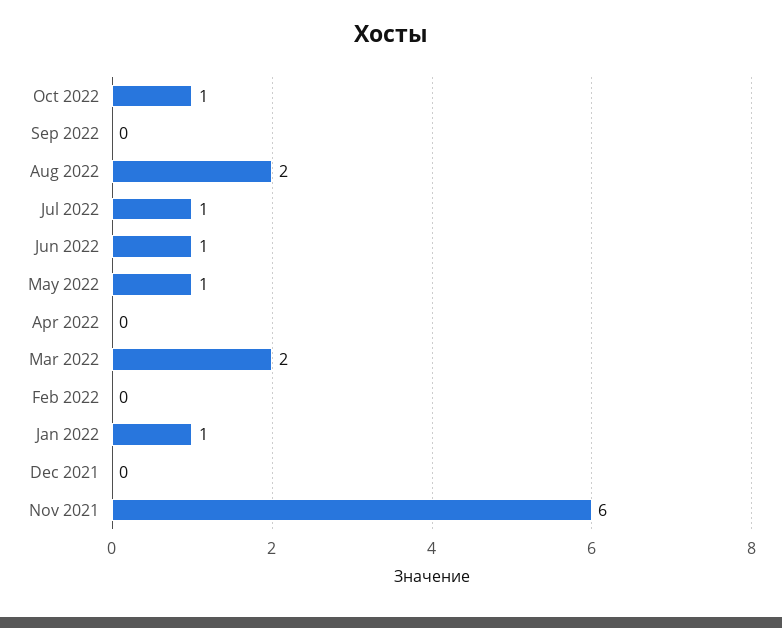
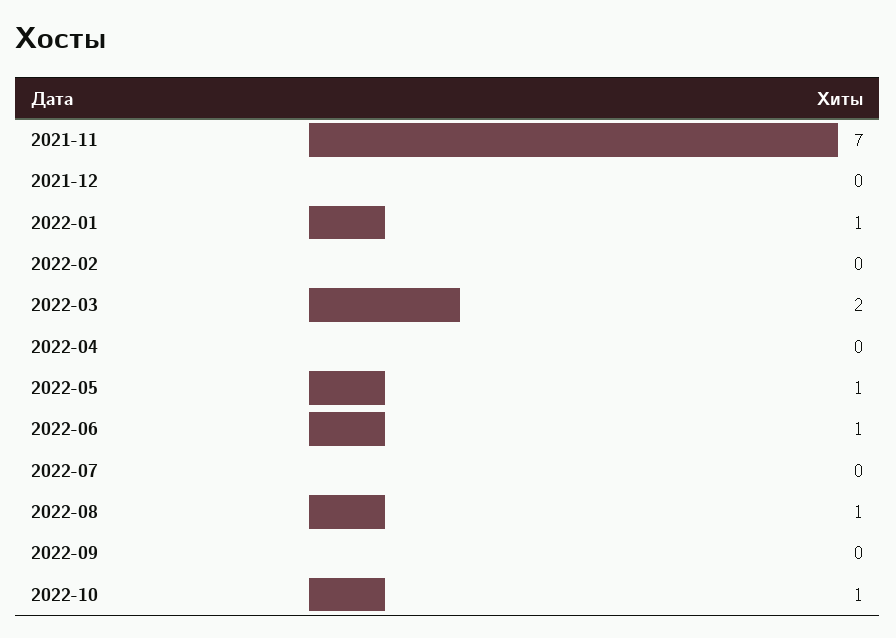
  {
    "Oct 2022": 1,
    "Sep 2022": 0,
-   "Aug 2022": 2,
+   "Aug 2022": 1,
-   "Jul 2022": 1,
+   "Jul 2022": 0,
    "Jun 2022": 1,
    "May 2022": 1,
    "Apr 2022": 0,
    "Mar 2022": 2,
    "Feb 2022": 0,
    "Jan 2022": 1,
    "Dec 2021": 0,
-   "Nov 2021": 6
+   "Nov 2021": 7
  }

